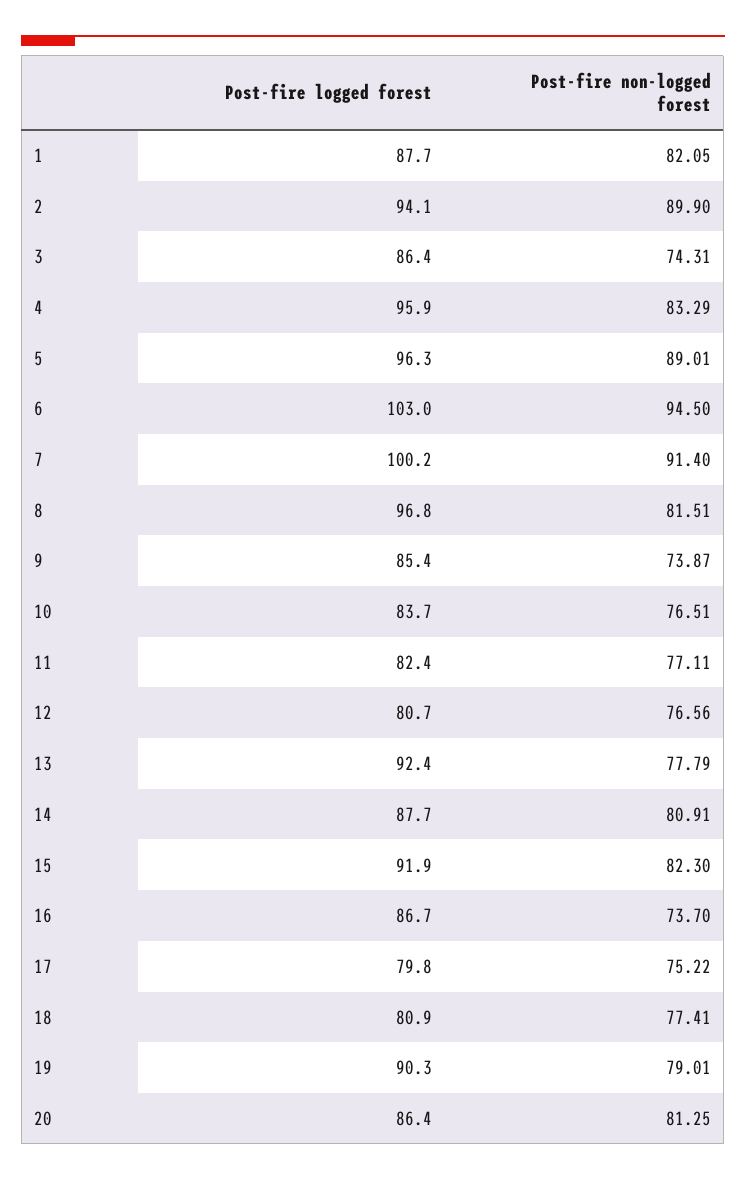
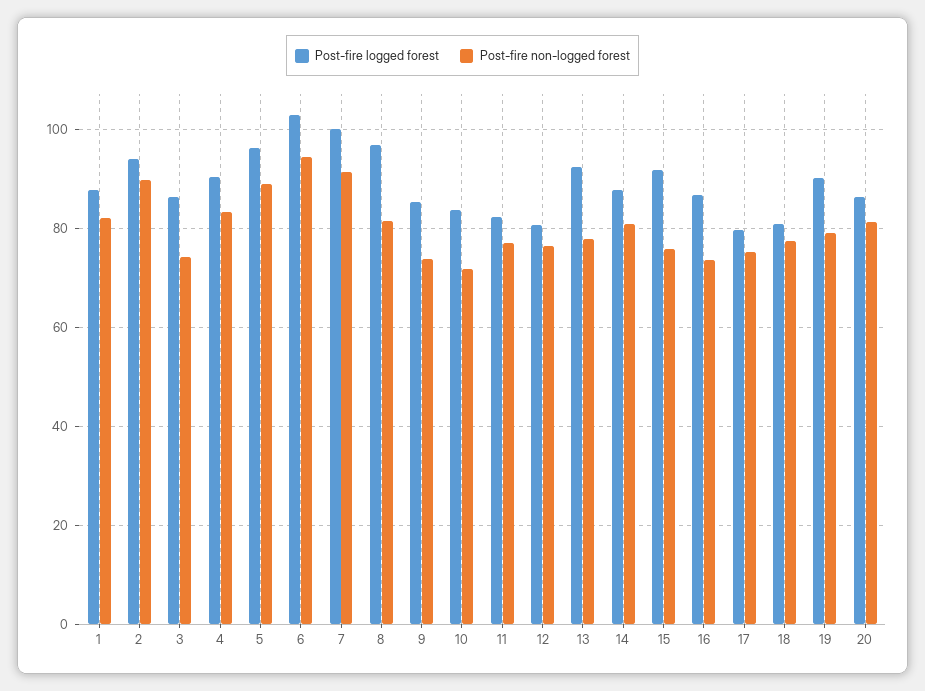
  {
    "Post-fire logged forest": {
      "1": 87.7,
      "2": 94.1,
      "3": 86.4,
-     "4": 95.9,
+     "4": 90,
      "5": 96.3,
      "6": 103,
      "7": 100.2,
      "8": 96.8,
      "9": 85.4,
      "10": 83.7,
      "11": 82.4,
      "12": 80.7,
      "13": 92.4,
      "14": 87.7,
      "15": 91.9,
      "16": 86.7,
      "17": 79.8,
      "18": 80.9,
      "19": 90.3,
      "20": 86.4
    },
    "Post-fire non-logged forest": {
      "1": 82.05,
      "2": 89.9,
      "3": 74.31,
      "4": 83.29,
      "5": 89.01,
      "6": 94.5,
      "7": 91.4,
      "8": 81.51,
      "9": 73.87,
-     "10": 76.51,
+     "10": 72,
      "11": 77.11,
      "12": 76.56,
      "13": 77.79,
      "14": 80.91,
-     "15": 82.3,
+     "15": 76,
      "16": 73.7,
      "17": 75.22,
      "18": 77.41,
      "19": 79.01,
      "20": 81.25
    }
  }

